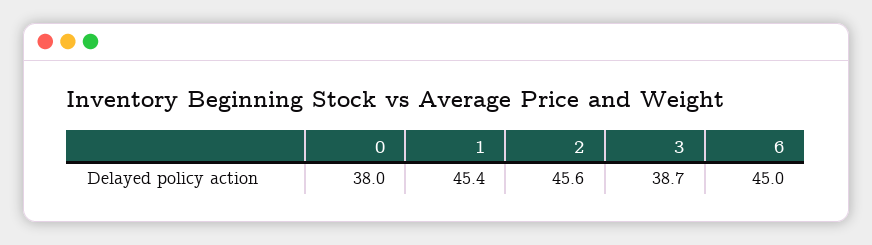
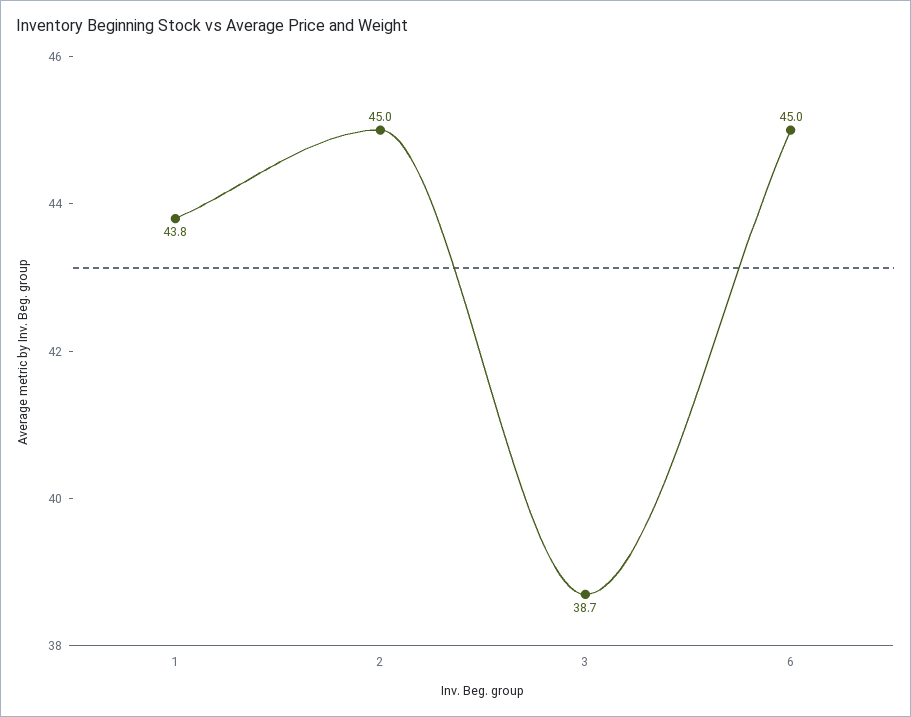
  {
-   "0": 38,
-   "1": 45.4,
+   "1": 43.8,
-   "2": 45.6,
+   "2": 45,
    "3": 38.7,
    "6": 45
  }

